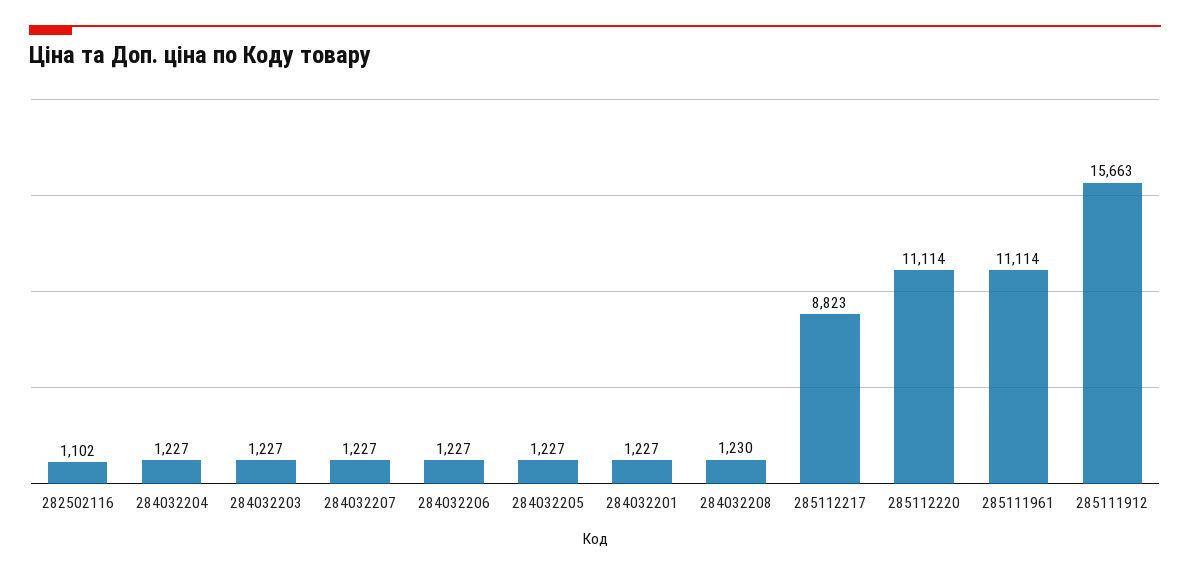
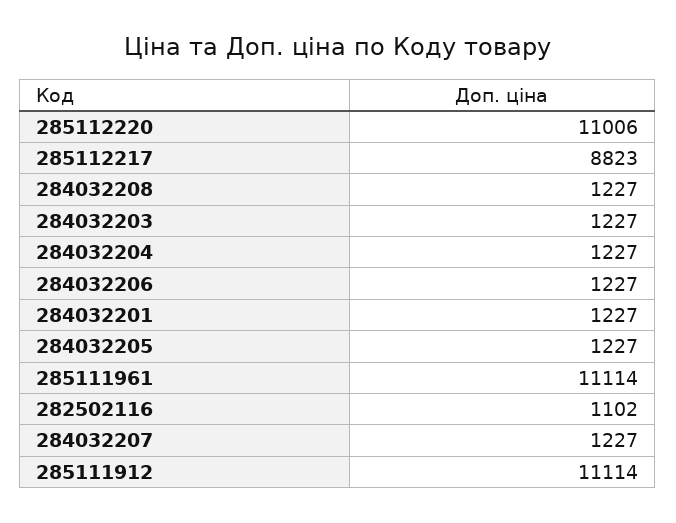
  {
    "282502116": 1102,
    "284032204": 1227,
    "284032203": 1227,
    "284032207": 1227,
    "284032206": 1227,
    "284032205": 1227,
    "284032201": 1227,
-   "284032208": 1230,
+   "284032208": 1227,
    "285112217": 8823,
-   "285112220": 11114,
+   "285112220": 11006,
    "285111961": 11114,
-   "285111912": 15663
+   "285111912": 11114
  }

